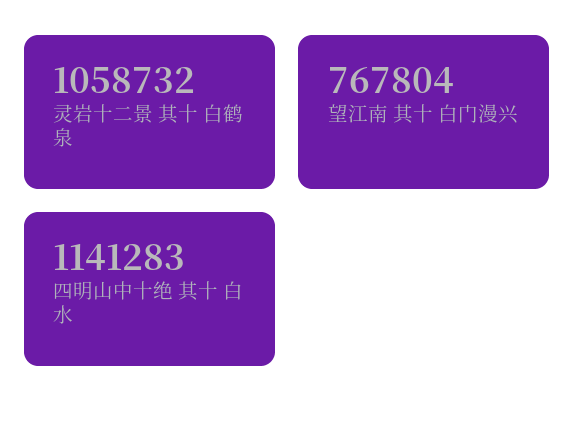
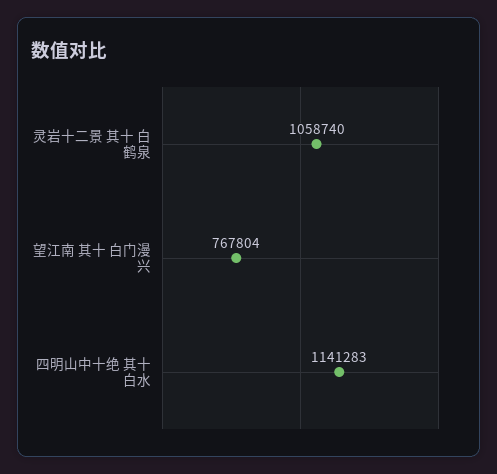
  {
-   "灵岩十二景 其十 白鹤泉": 1058732,
+   "灵岩十二景 其十 白鹤泉": 1058740,
    "望江南 其十 白门漫兴": 767804,
    "四明山中十绝 其十 白水": 1141283
  }

